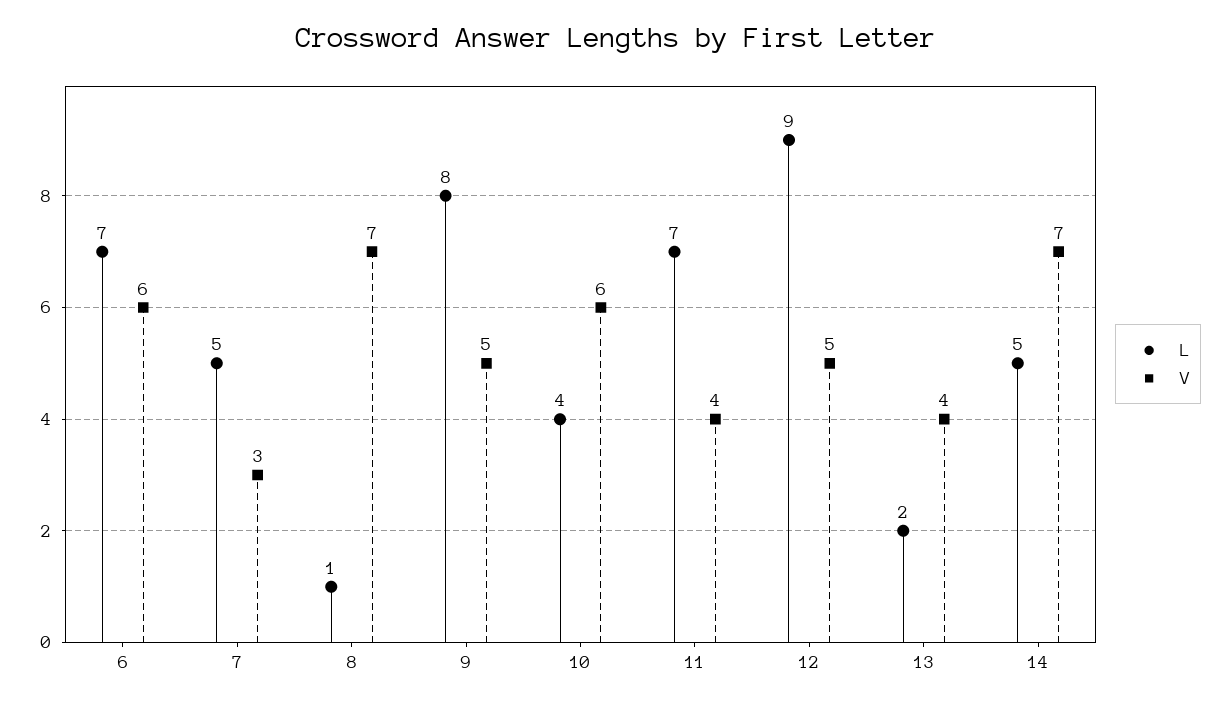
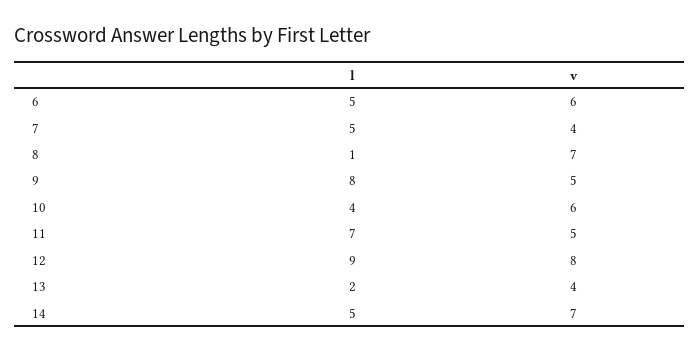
  {
    "L": {
-     "6": 7,
+     "6": 5,
      "7": 5,
      "8": 1,
      "9": 8,
      "10": 4,
      "11": 7,
      "12": 9,
      "13": 2,
      "14": 5
    },
    "V": {
      "6": 6,
-     "7": 3,
+     "7": 4,
      "8": 7,
      "9": 5,
      "10": 6,
-     "11": 4,
+     "11": 5,
-     "12": 5,
+     "12": 8,
      "13": 4,
      "14": 7
    }
  }

